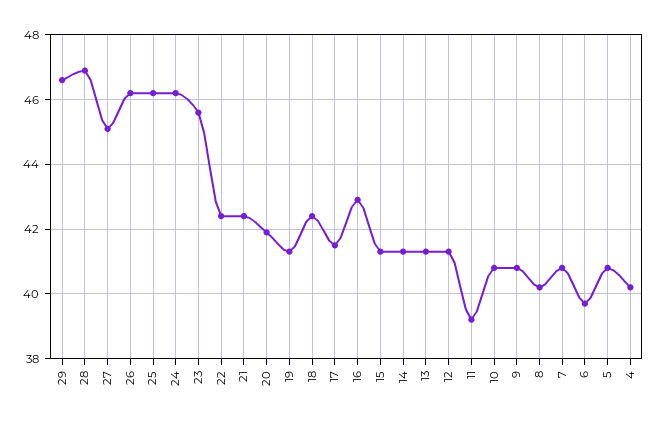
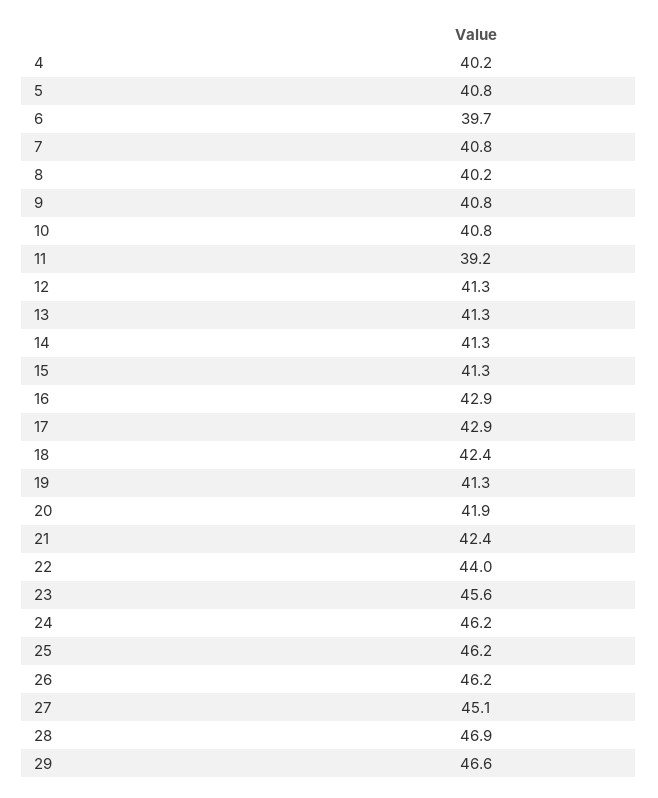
  {
    "29": 46.6,
    "28": 46.9,
    "27": 45.1,
    "26": 46.2,
    "25": 46.2,
    "24": 46.2,
    "23": 45.6,
-   "22": 42.5,
+   "22": 44,
    "21": 42.4,
    "20": 41.9,
    "19": 41.3,
    "18": 42.4,
-   "17": 41.5,
+   "17": 42.9,
    "16": 42.9,
    "15": 41.3,
    "14": 41.3,
    "13": 41.3,
    "12": 41.3,
    "11": 39.2,
    "10": 40.8,
    "9": 40.8,
    "8": 40.2,
    "7": 40.8,
    "6": 39.7,
    "5": 40.8,
    "4": 40.2
  }

